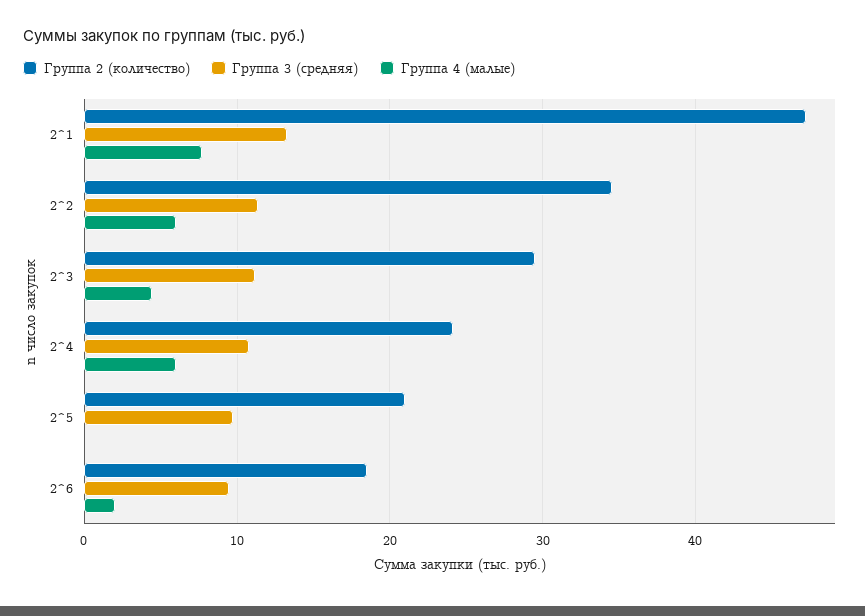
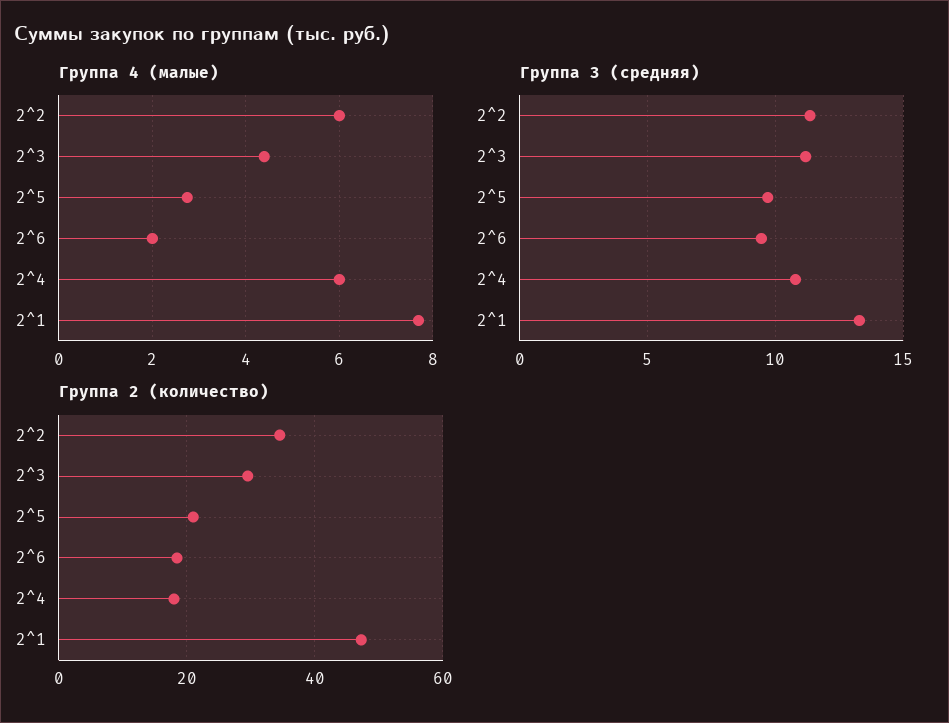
  {
    "Группа 2 (количество)": {
      "2^1": 47,
      "2^2": 35,
      "2^3": 30,
-     "2^4": 24,
+     "2^4": 18,
      "2^5": 21,
      "2^6": 18
    },
    "Группа 3 (средняя)": {
      "2^1": 13.5,
      "2^2": 11.5,
      "2^3": 11,
      "2^4": 11,
      "2^5": 9.5,
      "2^6": 9.5
    },
    "Группа 4 (малые)": {
      "2^1": 7.6,
      "2^2": 6,
      "2^3": 4.4,
      "2^4": 6,
-     "2^5": 0,
+     "2^5": 2.8,
      "2^6": 2
    }
  }

